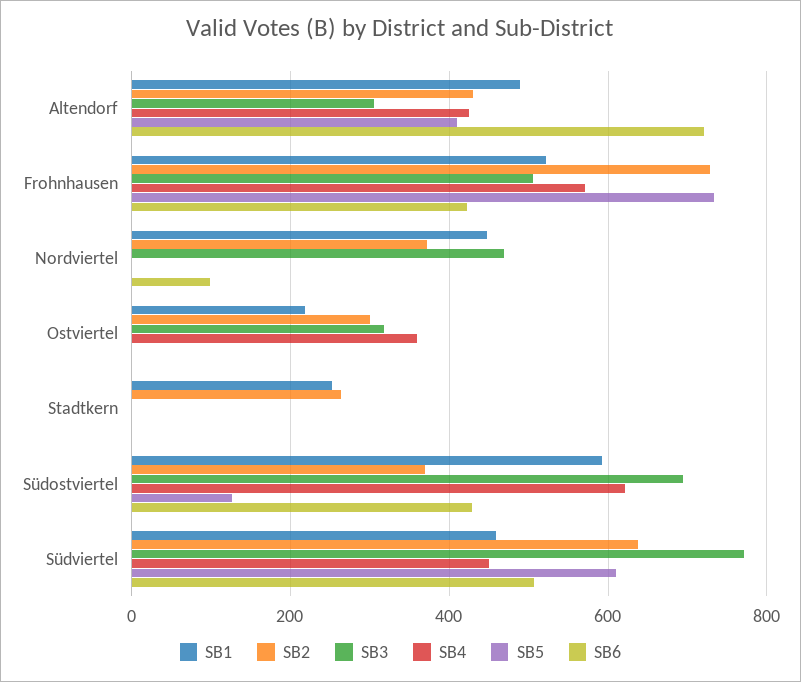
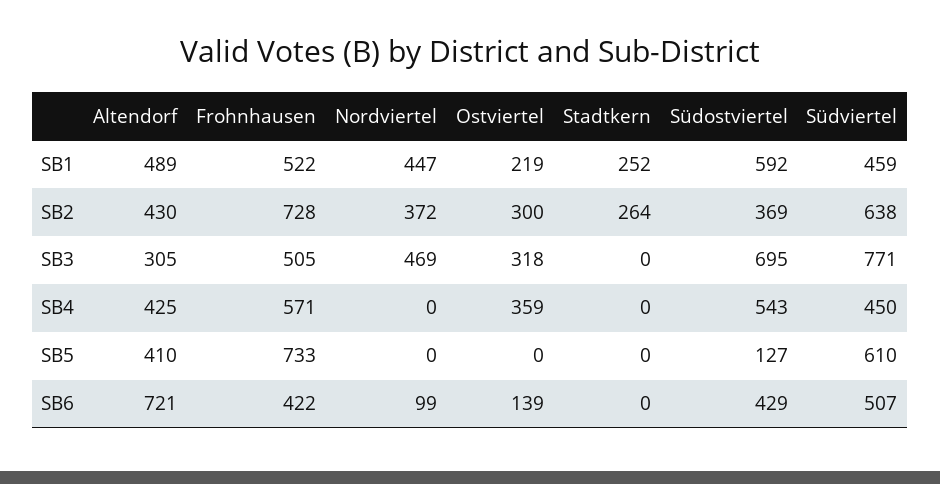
  {
    "SB1": {
      "Altendorf": 489,
      "Frohnhausen": 522,
      "Nordviertel": 447,
      "Ostviertel": 219,
      "Stadtkern": 252,
      "Südostviertel": 592,
      "Südviertel": 459
    },
    "SB2": {
      "Altendorf": 430,
      "Frohnhausen": 728,
      "Nordviertel": 372,
      "Ostviertel": 300,
      "Stadtkern": 264,
      "Südostviertel": 369,
      "Südviertel": 638
    },
    "SB3": {
      "Altendorf": 305,
      "Frohnhausen": 505,
      "Nordviertel": 469,
      "Ostviertel": 318,
      "Stadtkern": 0,
      "Südostviertel": 695,
      "Südviertel": 771
    },
    "SB4": {
      "Altendorf": 425,
      "Frohnhausen": 571,
      "Nordviertel": 0,
      "Ostviertel": 359,
      "Stadtkern": 0,
-     "Südostviertel": 620,
+     "Südostviertel": 543,
      "Südviertel": 450
    },
    "SB5": {
      "Altendorf": 410,
      "Frohnhausen": 733,
      "Nordviertel": 0,
      "Ostviertel": 0,
      "Stadtkern": 0,
      "Südostviertel": 127,
      "Südviertel": 610
    },
    "SB6": {
      "Altendorf": 721,
      "Frohnhausen": 422,
      "Nordviertel": 99,
-     "Ostviertel": 0,
+     "Ostviertel": 139,
      "Stadtkern": 0,
      "Südostviertel": 429,
      "Südviertel": 507
    }
  }

